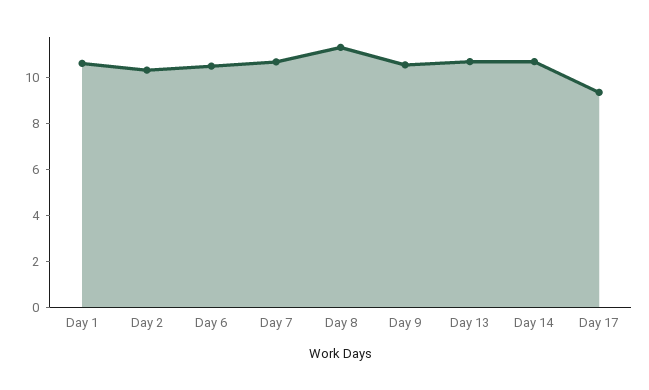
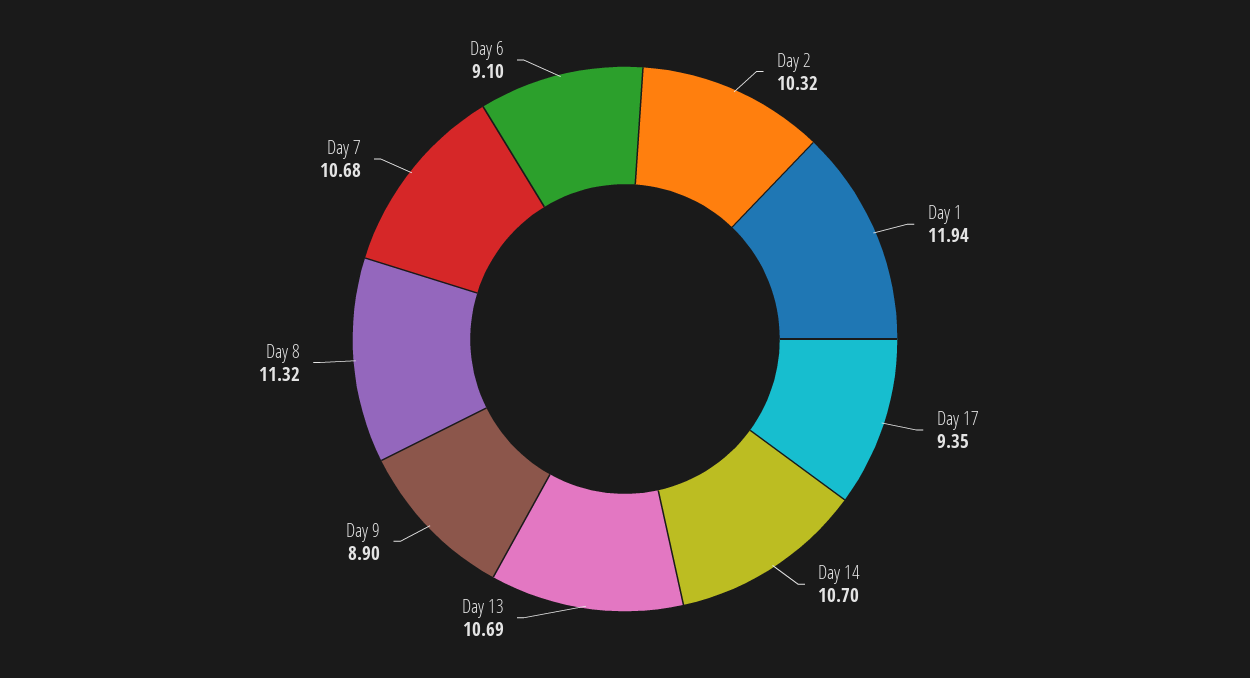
  {
-   "Day 1": 10.5,
+   "Day 1": 11.94,
    "Day 2": 10.32,
-   "Day 6": 10.5,
+   "Day 6": 9.1,
    "Day 7": 10.68,
    "Day 8": 11.32,
-   "Day 9": 10.5,
+   "Day 9": 8.9,
    "Day 13": 10.69,
    "Day 14": 10.7,
    "Day 17": 9.35
  }

